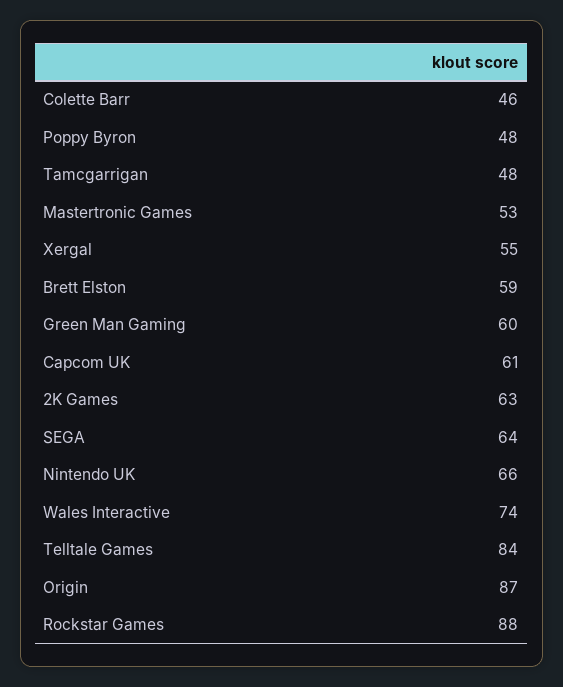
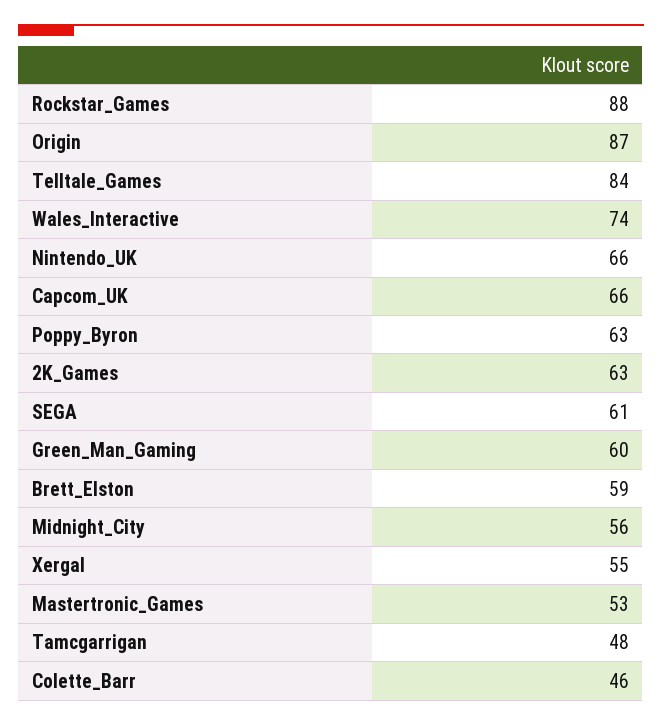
  {
    "Colette Barr": 46,
-   "Poppy Byron": 48,
+   "Poppy Byron": 63,
    "Tamcgarrigan": 48,
    "Mastertronic Games": 53,
    "Xergal": 55,
    "Brett Elston": 59,
    "Green Man Gaming": 60,
-   "Capcom UK": 61,
+   "Capcom UK": 66,
    "2K Games": 63,
-   "SEGA": 64,
+   "SEGA": 61,
    "Nintendo UK": 66,
    "Wales Interactive": 74,
    "Telltale Games": 84,
    "Origin": 87,
-   "Rockstar Games": 88
+   "Rockstar Games": 88,
+   "Midnight_City": 56
  }

